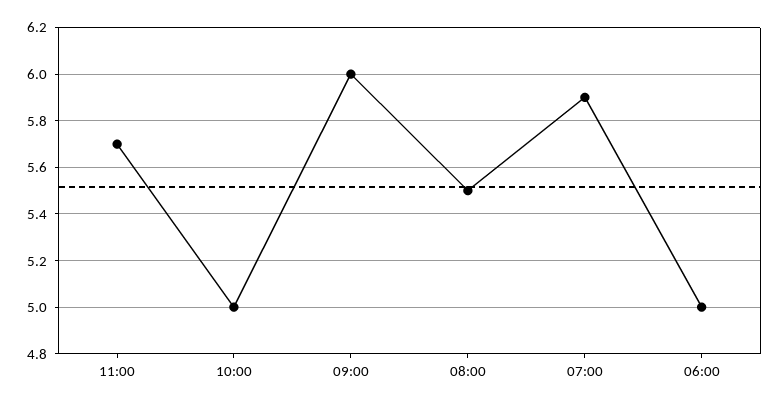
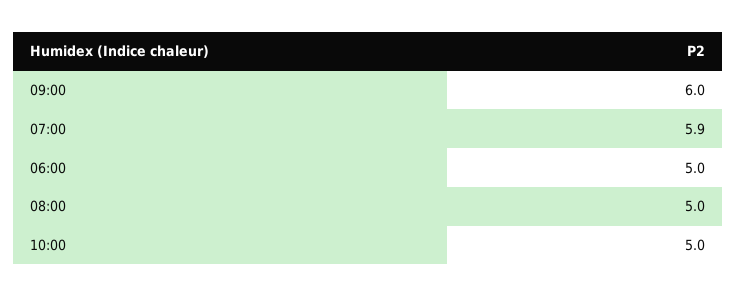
  {
-   "11:00": 5.7,
    "10:00": 5,
    "09:00": 6,
-   "08:00": 5.5,
+   "08:00": 5,
    "07:00": 5.9,
    "06:00": 5
  }

